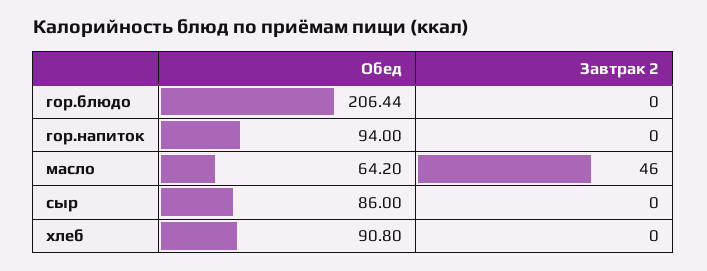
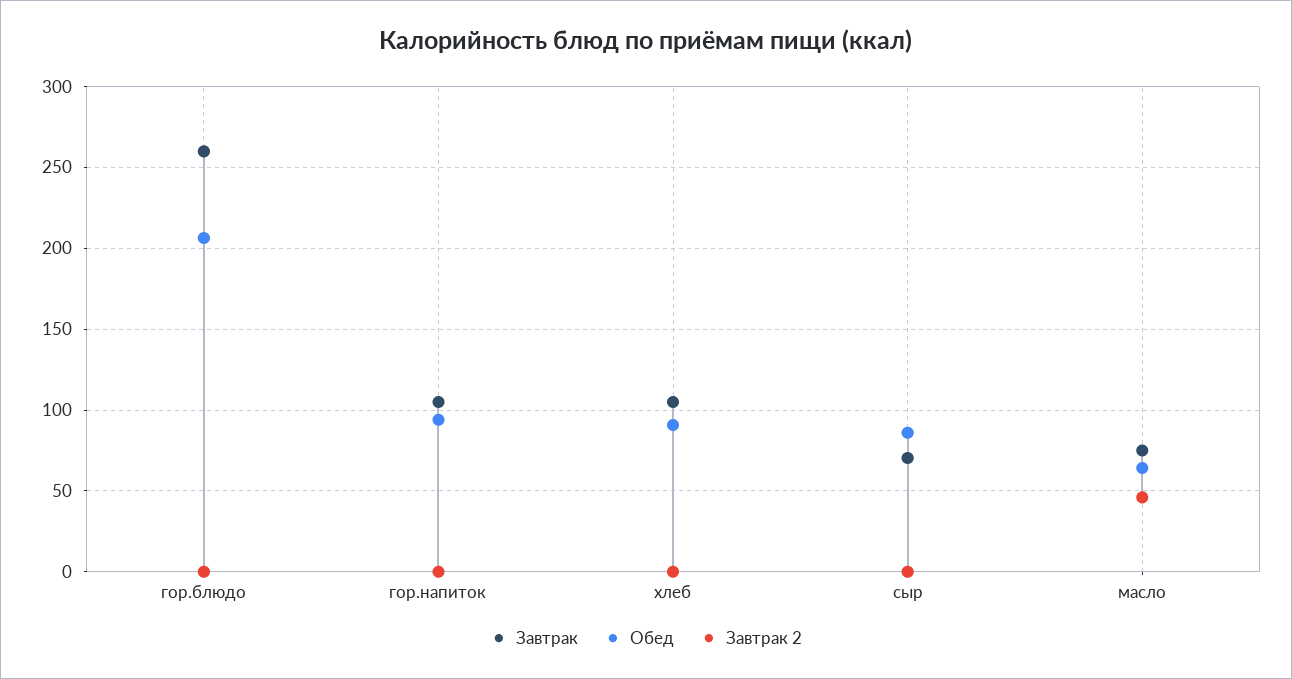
  {
    "Обед": {
      "гор.блюдо": 206.44,
      "гор.напиток": 94,
      "масло": 64.2,
      "сыр": 86,
      "хлеб": 90.8
    },
    "Завтрак 2": {
      "гор.блюдо": 0,
      "гор.напиток": 0,
      "масло": 46,
      "сыр": 0,
      "хлеб": 0
-   }
+   },
+   "Завтрак": {
+     "гор.блюдо": 260,
+     "гор.напиток": 105,
+     "хлеб": 105,
+     "сыр": 70,
+     "масло": 75
+   }
  }

